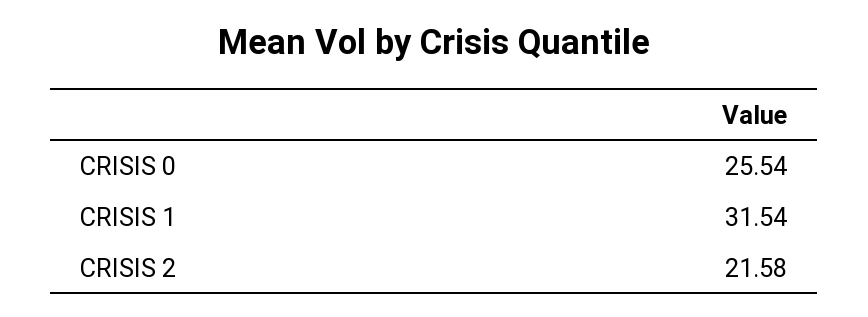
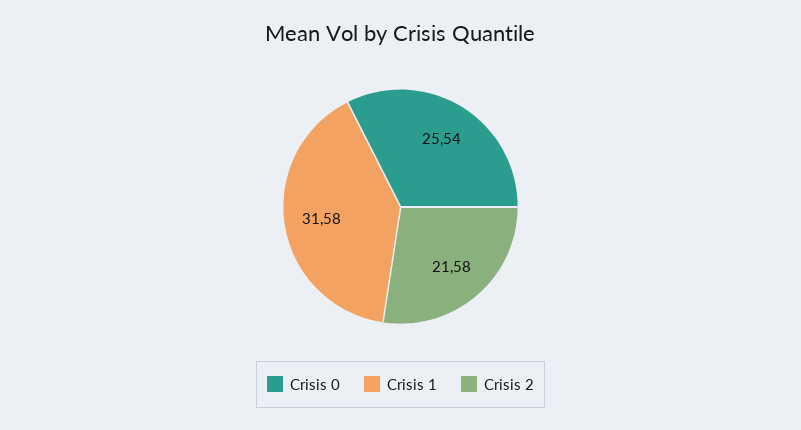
  {
    "CRISIS 0": 25.54,
-   "CRISIS 1": 31.54,
+   "CRISIS 1": 31.58,
    "CRISIS 2": 21.58
  }

